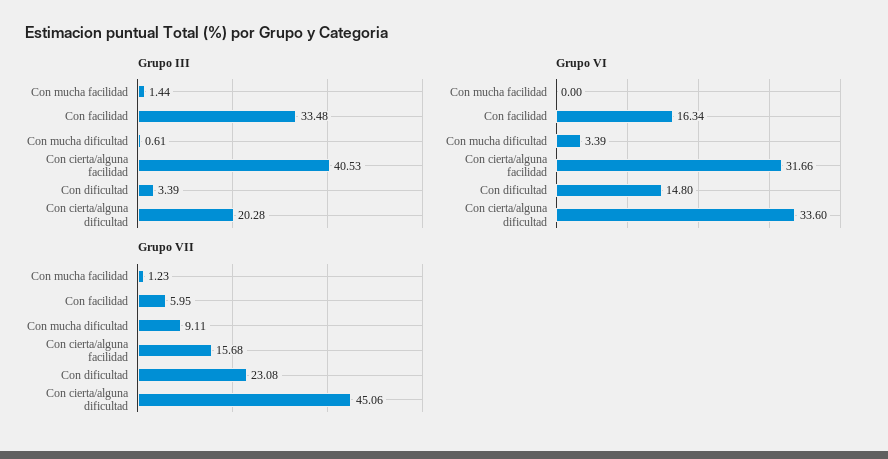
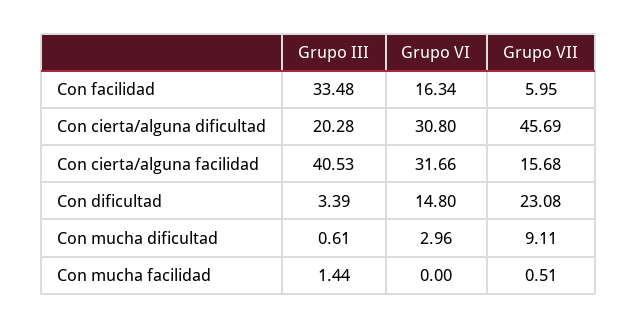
  {
    "Grupo III": {
      "Con mucha facilidad": 1.44,
      "Con facilidad": 33.48,
      "Con mucha dificultad": 0.61,
      "Con cierta/alguna facilidad": 40.53,
      "Con dificultad": 3.39,
      "Con cierta/alguna dificultad": 20.28
    },
    "Grupo VI": {
      "Con mucha facilidad": 0,
      "Con facilidad": 16.34,
-     "Con mucha dificultad": 3.39,
+     "Con mucha dificultad": 2.96,
      "Con cierta/alguna facilidad": 31.66,
      "Con dificultad": 14.8,
-     "Con cierta/alguna dificultad": 33.6
+     "Con cierta/alguna dificultad": 30.8
    },
    "Grupo VII": {
-     "Con mucha facilidad": 1.23,
+     "Con mucha facilidad": 0.51,
      "Con facilidad": 5.95,
      "Con mucha dificultad": 9.11,
      "Con cierta/alguna facilidad": 15.68,
      "Con dificultad": 23.08,
-     "Con cierta/alguna dificultad": 45.06
+     "Con cierta/alguna dificultad": 45.69
    }
  }

